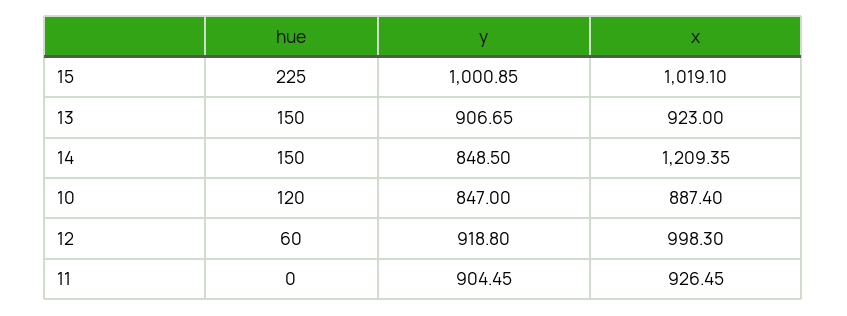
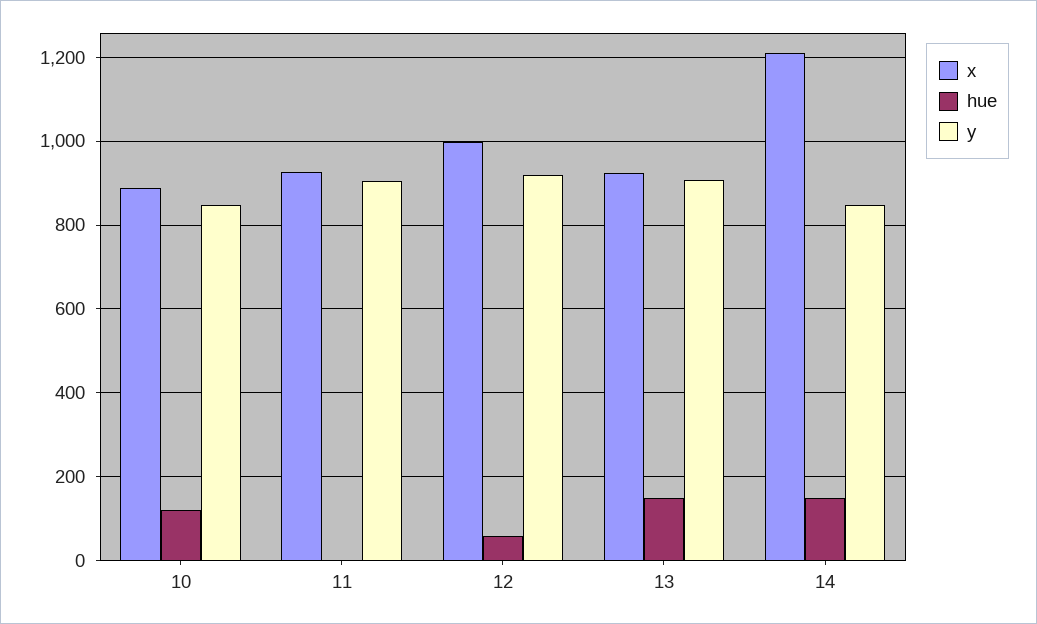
  {
    "hue": {
-     "15": 225,
      "13": 150,
      "14": 150,
      "10": 120,
      "12": 60,
      "11": 0
    },
    "y": {
-     "15": 1000.85,
      "13": 906.65,
      "14": 848.5,
      "10": 847,
      "12": 918.8,
      "11": 904.45
    },
    "x": {
-     "15": 1019.1,
      "13": 923,
      "14": 1209.35,
      "10": 887.4,
      "12": 998.3,
      "11": 926.45
    }
  }

